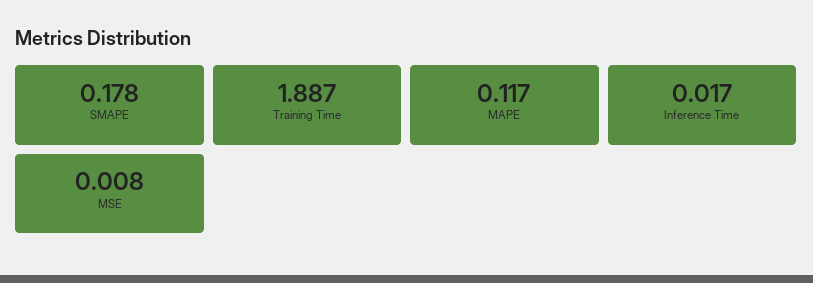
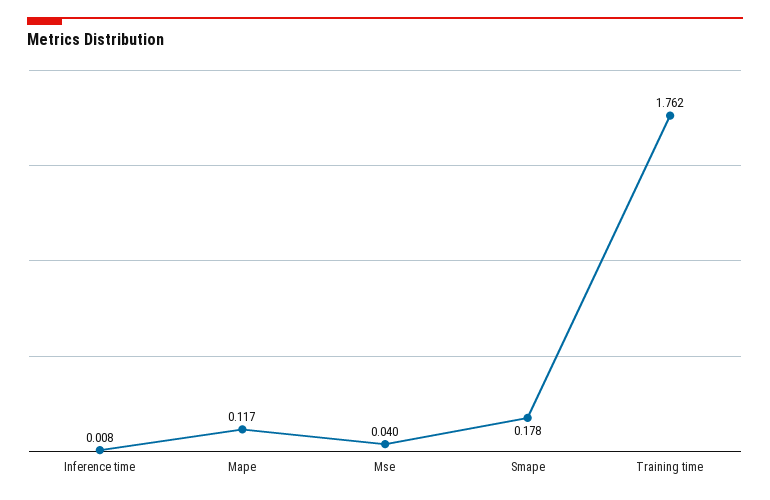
  {
    "SMAPE": 0.178,
-   "Training Time": 1.887,
+   "Training Time": 1.762,
    "MAPE": 0.117,
-   "Inference Time": 0.017,
+   "Inference Time": 0.008,
-   "MSE": 0.008
+   "MSE": 0.04
  }

